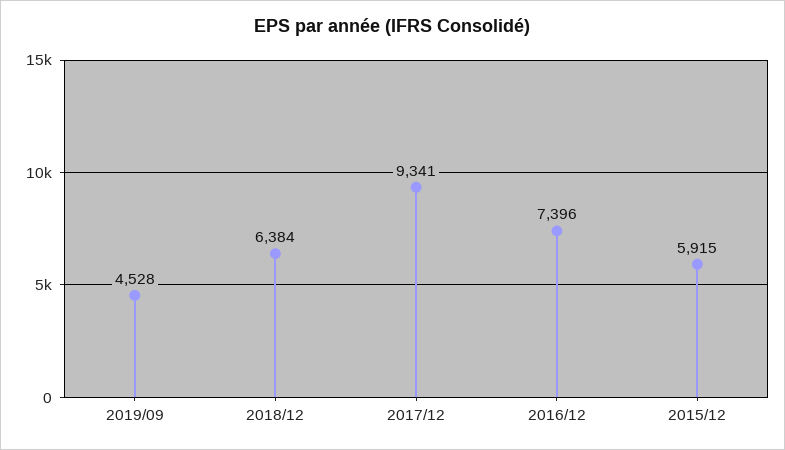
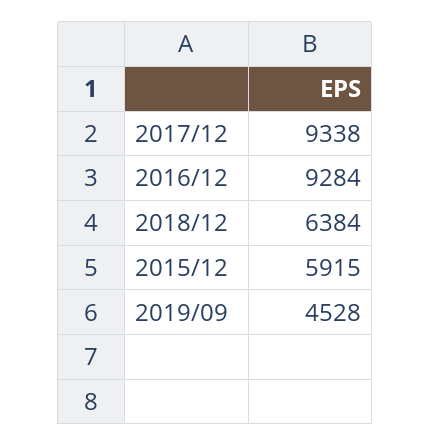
  {
    "2019/09": 4528,
    "2018/12": 6384,
-   "2017/12": 9341,
+   "2017/12": 9338,
-   "2016/12": 7396,
+   "2016/12": 9284,
    "2015/12": 5915
  }

